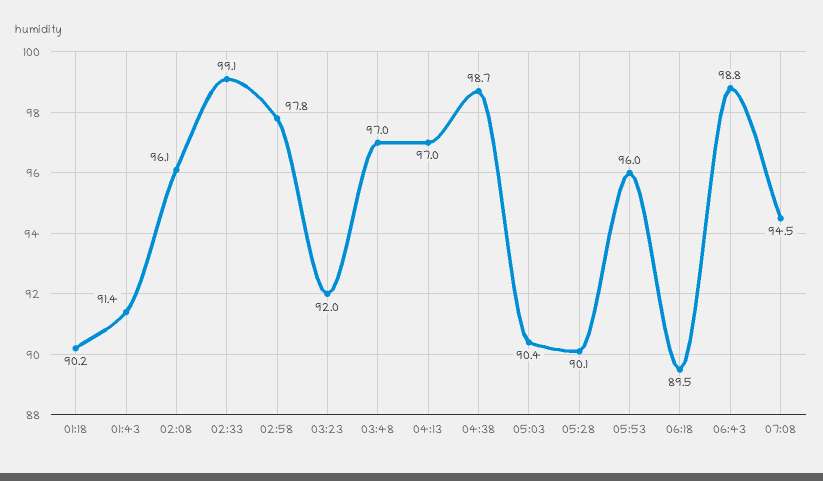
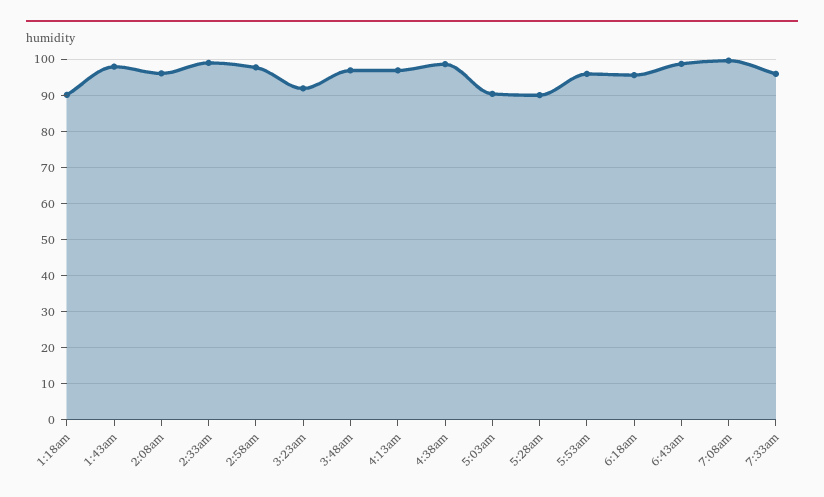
  {
    "01:18": 90.2,
-   "01:43": 91.4,
+   "01:43": 98,
    "02:08": 96.1,
    "02:33": 99.1,
    "02:58": 97.8,
    "03:23": 92,
    "03:48": 97,
    "04:13": 97,
    "04:38": 98.7,
    "05:03": 90.4,
    "05:28": 90.1,
    "05:53": 96,
-   "06:18": 89.5,
+   "06:18": 96,
    "06:43": 98.8,
-   "07:08": 94.5
+   "07:08": 100,
+   "7:33am": 96
  }

